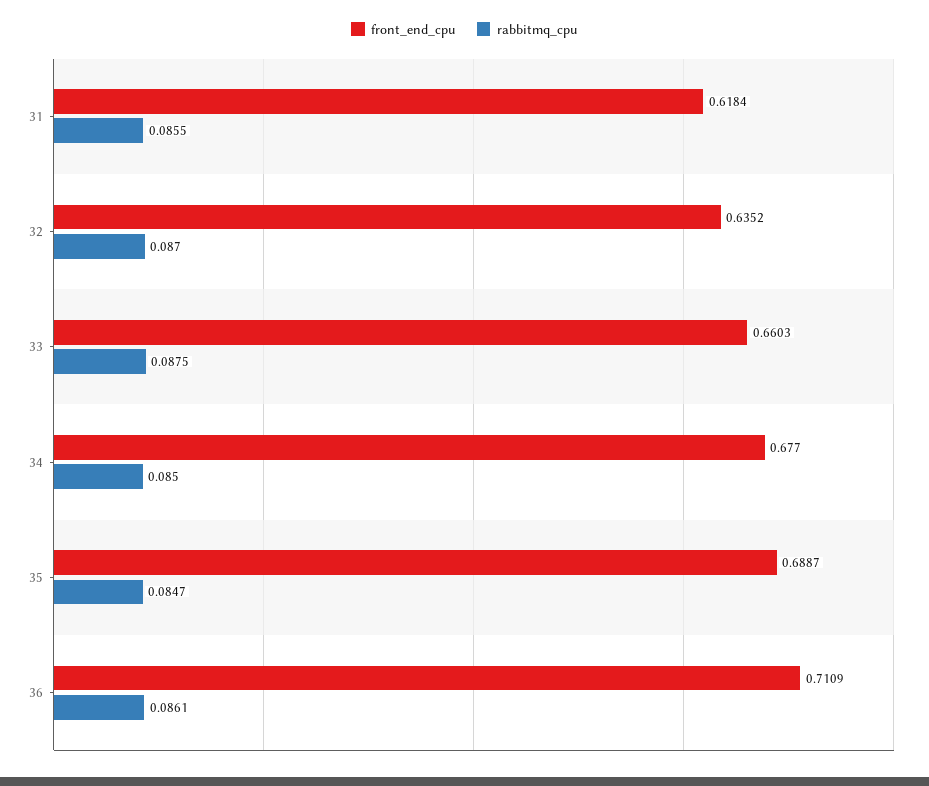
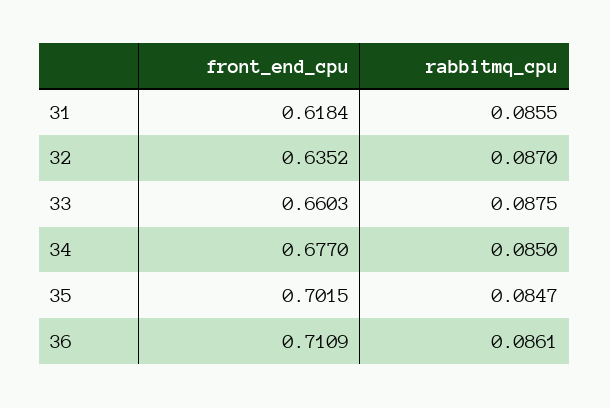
  {
    "front_end_cpu": {
      "31": 0.6184,
      "32": 0.6352,
      "33": 0.6603,
      "34": 0.677,
-     "35": 0.6887,
+     "35": 0.7015,
      "36": 0.7109
    },
    "rabbitmq_cpu": {
      "31": 0.0855,
      "32": 0.087,
      "33": 0.0875,
      "34": 0.085,
      "35": 0.0847,
      "36": 0.0861
    }
  }

